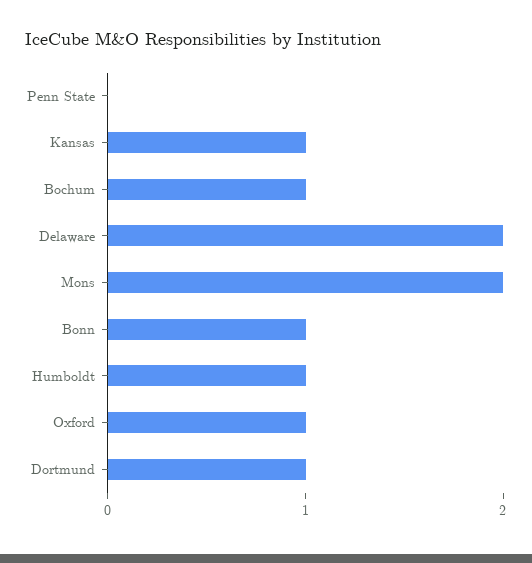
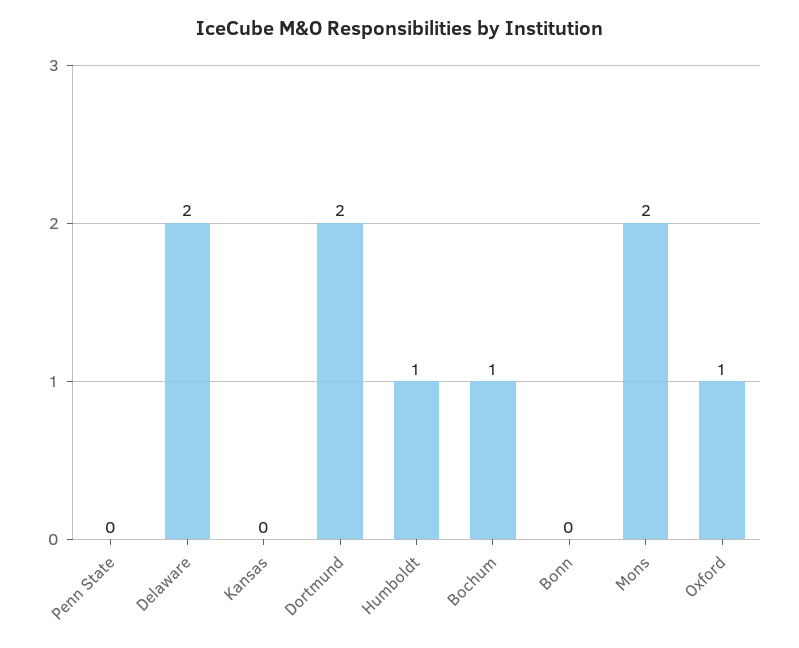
  {
    "Penn State": 0,
-   "Kansas": 1,
+   "Kansas": 0,
    "Bochum": 1,
    "Delaware": 2,
    "Mons": 2,
-   "Bonn": 1,
+   "Bonn": 0,
    "Humboldt": 1,
    "Oxford": 1,
-   "Dortmund": 1
+   "Dortmund": 2
  }

